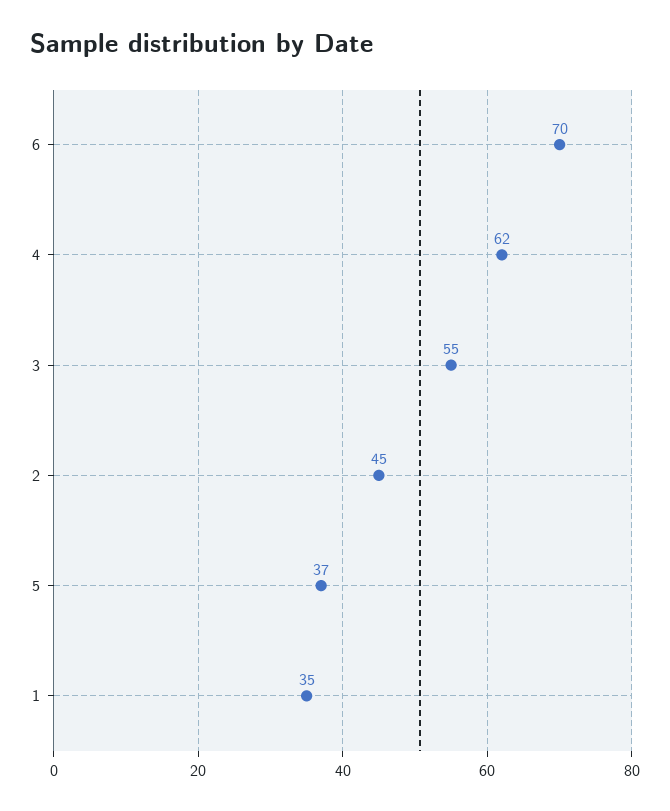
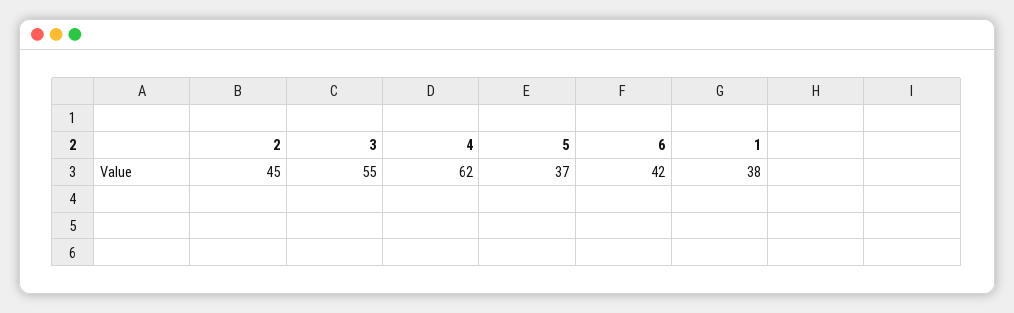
  {
-   "6": 70,
+   "6": 42,
    "4": 62,
    "3": 55,
    "2": 45,
    "5": 37,
-   "1": 35
+   "1": 38
  }

